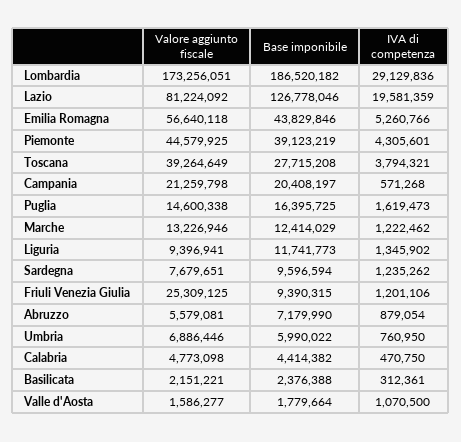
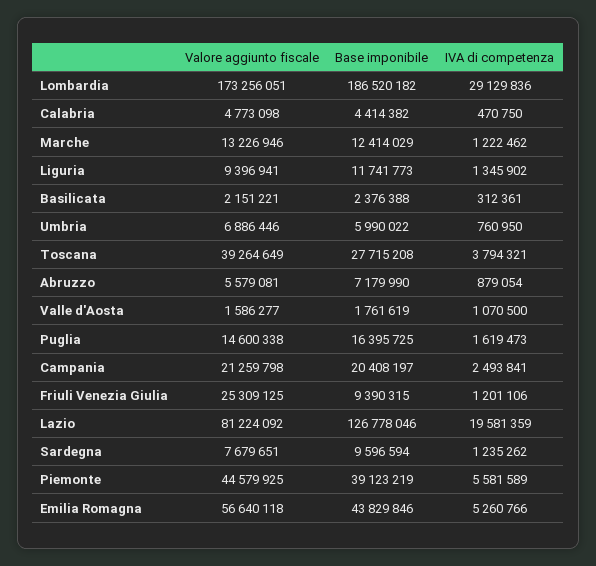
  {
    "Valore aggiunto fiscale": {
      "Lombardia": 173256051,
      "Lazio": 81224092,
      "Emilia Romagna": 56640118,
      "Piemonte": 44579925,
      "Toscana": 39264649,
      "Campania": 21259798,
      "Puglia": 14600338,
      "Marche": 13226946,
      "Liguria": 9396941,
      "Sardegna": 7679651,
      "Friuli Venezia Giulia": 25309125,
      "Abruzzo": 5579081,
      "Umbria": 6886446,
      "Calabria": 4773098,
      "Basilicata": 2151221,
      "Valle d'Aosta": 1586277
    },
    "Base imponibile": {
      "Lombardia": 186520182,
      "Lazio": 126778046,
      "Emilia Romagna": 43829846,
      "Piemonte": 39123219,
      "Toscana": 27715208,
      "Campania": 20408197,
      "Puglia": 16395725,
      "Marche": 12414029,
      "Liguria": 11741773,
      "Sardegna": 9596594,
      "Friuli Venezia Giulia": 9390315,
      "Abruzzo": 7179990,
      "Umbria": 5990022,
      "Calabria": 4414382,
      "Basilicata": 2376388,
-     "Valle d'Aosta": 1779664
+     "Valle d'Aosta": 1761619
    },
    "IVA di competenza": {
      "Lombardia": 29129836,
      "Lazio": 19581359,
      "Emilia Romagna": 5260766,
-     "Piemonte": 4305601,
+     "Piemonte": 5581589,
      "Toscana": 3794321,
-     "Campania": 571268,
+     "Campania": 2493841,
      "Puglia": 1619473,
      "Marche": 1222462,
      "Liguria": 1345902,
      "Sardegna": 1235262,
      "Friuli Venezia Giulia": 1201106,
      "Abruzzo": 879054,
      "Umbria": 760950,
      "Calabria": 470750,
      "Basilicata": 312361,
      "Valle d'Aosta": 1070500
    }
  }

